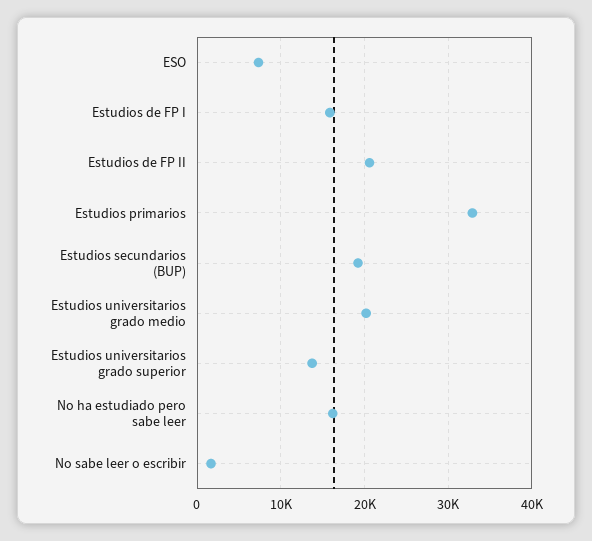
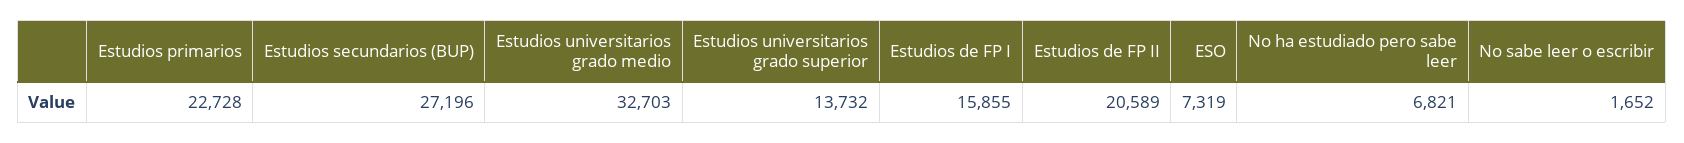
  {
    "ESO": 7319,
    "Estudios de FP I": 15855,
    "Estudios de FP II": 20589,
-   "Estudios primarios": 33000,
+   "Estudios primarios": 22728,
-   "Estudios secundarios (BUP)": 19000,
+   "Estudios secundarios (BUP)": 27196,
-   "Estudios universitarios grado medio": 20000,
+   "Estudios universitarios grado medio": 32703,
    "Estudios universitarios grado superior": 13732,
-   "No ha estudiado pero sabe leer": 16000,
+   "No ha estudiado pero sabe leer": 6821,
    "No sabe leer o escribir": 1652
  }

